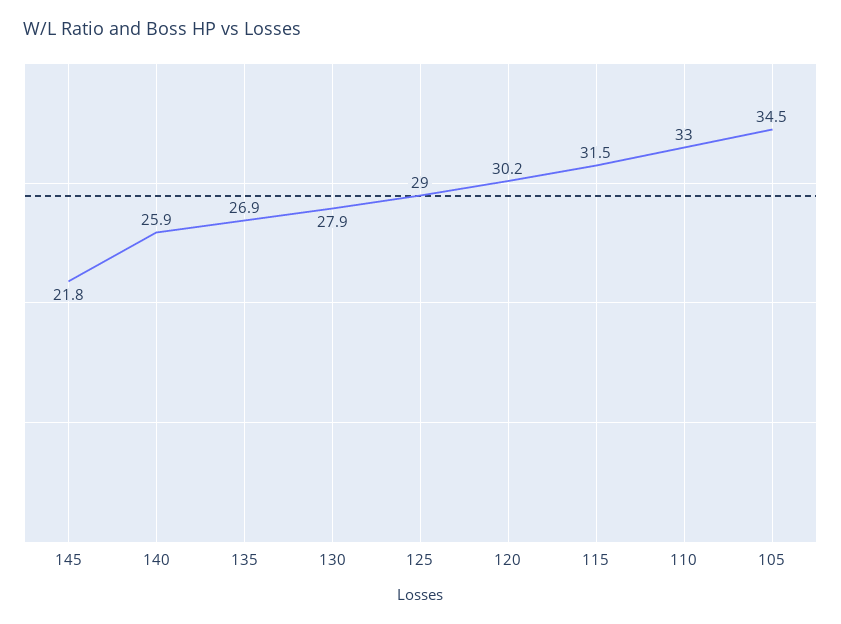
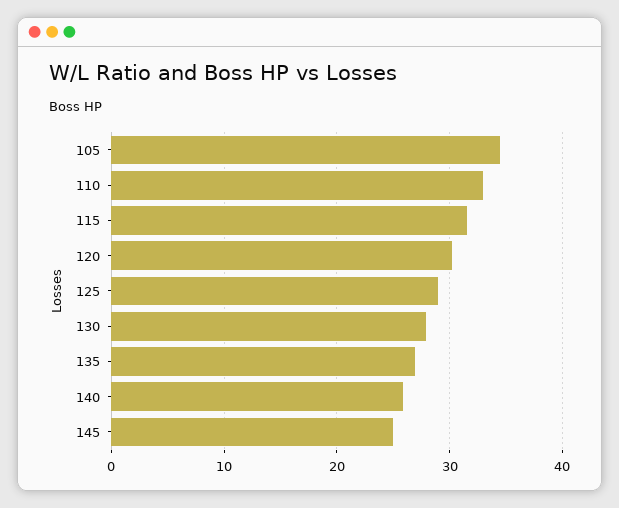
  {
-   "145": 21.8,
+   "145": 25,
    "140": 25.9,
    "135": 26.9,
    "130": 27.9,
    "125": 29,
    "120": 30.2,
    "115": 31.5,
    "110": 33,
    "105": 34.5
  }

